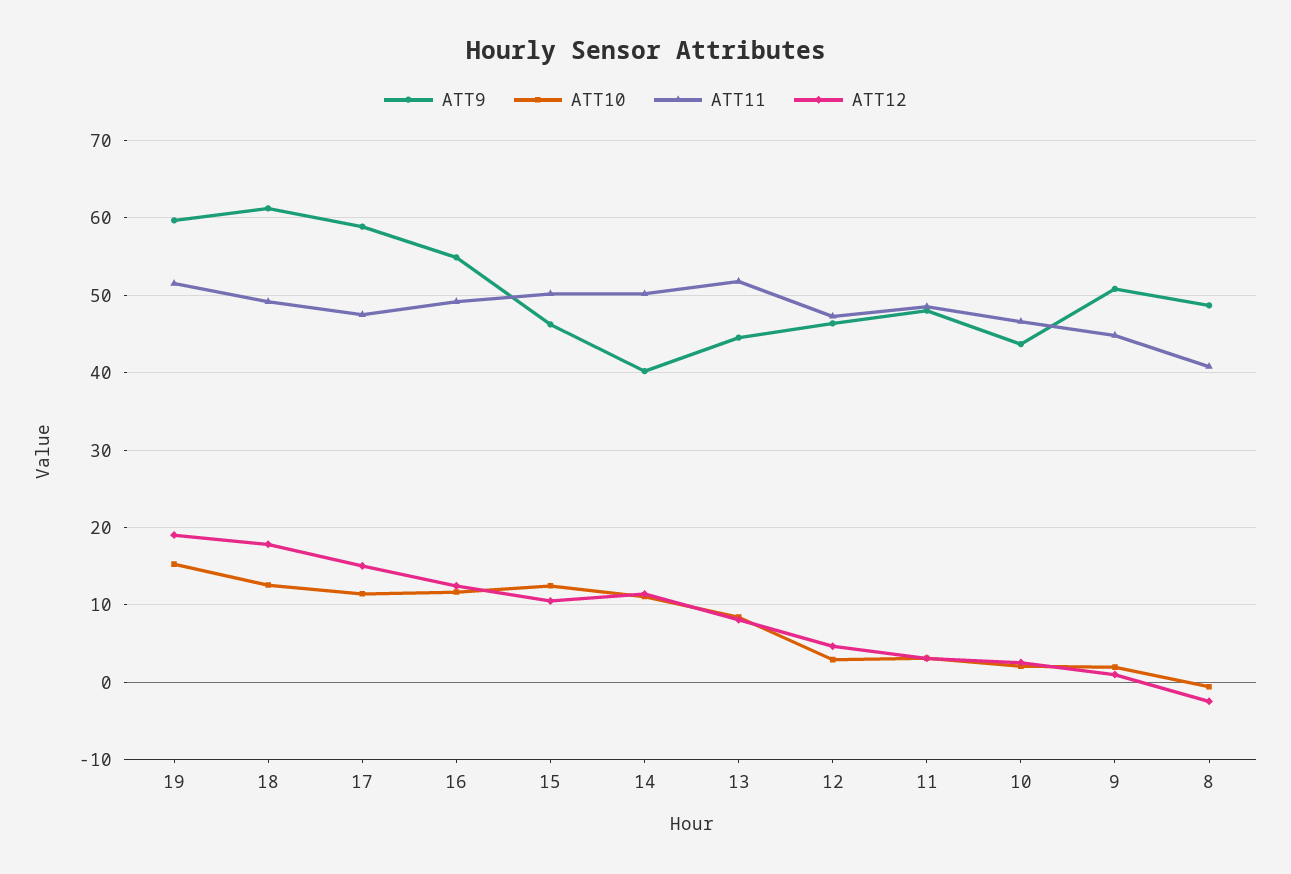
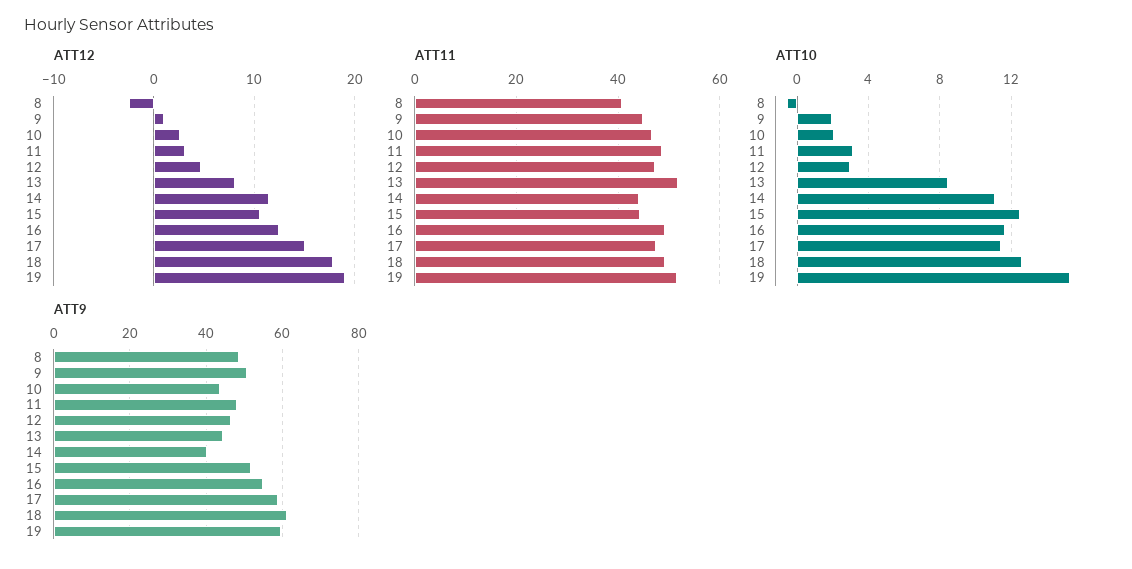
  {
    "ATT9": {
      "19": 60,
      "18": 61,
      "17": 59,
      "16": 55,
-     "15": 46,
+     "15": 52,
      "14": 40,
      "13": 45,
      "12": 46,
      "11": 48,
      "10": 44,
      "9": 51,
      "8": 49
    },
    "ATT10": {
      "19": 15.5,
      "18": 12.5,
      "17": 11.5,
      "16": 11.5,
      "15": 12.5,
      "14": 11,
      "13": 8.5,
      "12": 3,
      "11": 3,
      "10": 2,
      "9": 2,
      "8": -0.5
    },
    "ATT11": {
      "19": 52,
      "18": 49,
      "17": 48,
      "16": 49,
-     "15": 50,
+     "15": 44,
-     "14": 50,
+     "14": 44,
      "13": 52,
      "12": 47,
      "11": 49,
      "10": 47,
      "9": 45,
      "8": 41
    },
    "ATT12": {
      "19": 19,
      "18": 18,
      "17": 15,
      "16": 12,
      "15": 11,
      "14": 11,
      "13": 8,
      "12": 5,
      "11": 3,
      "10": 3,
      "9": 1,
      "8": -2
    }
  }

